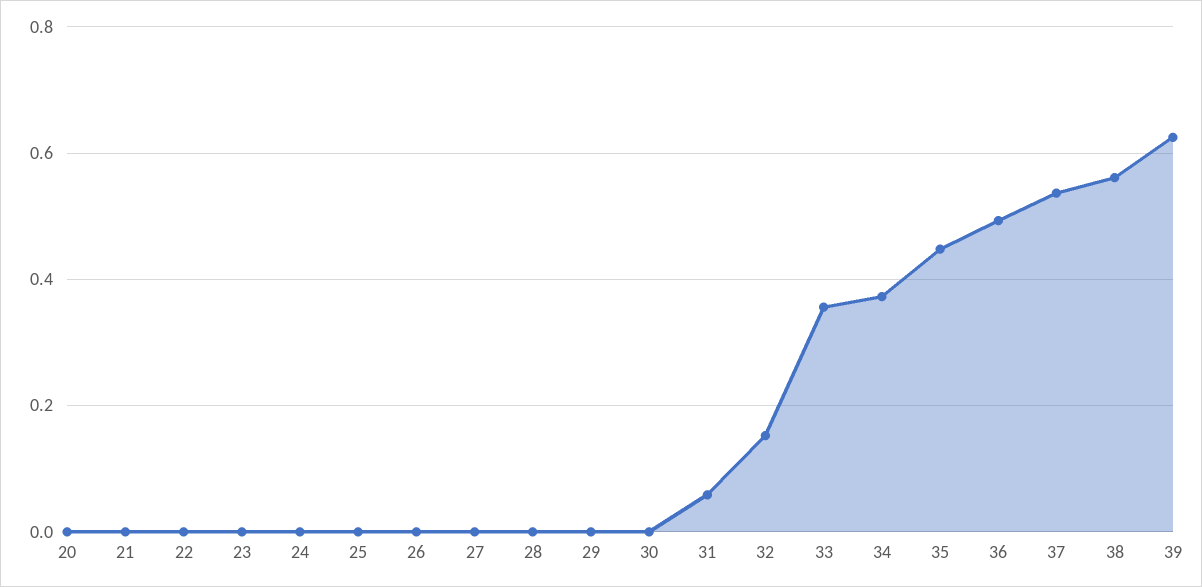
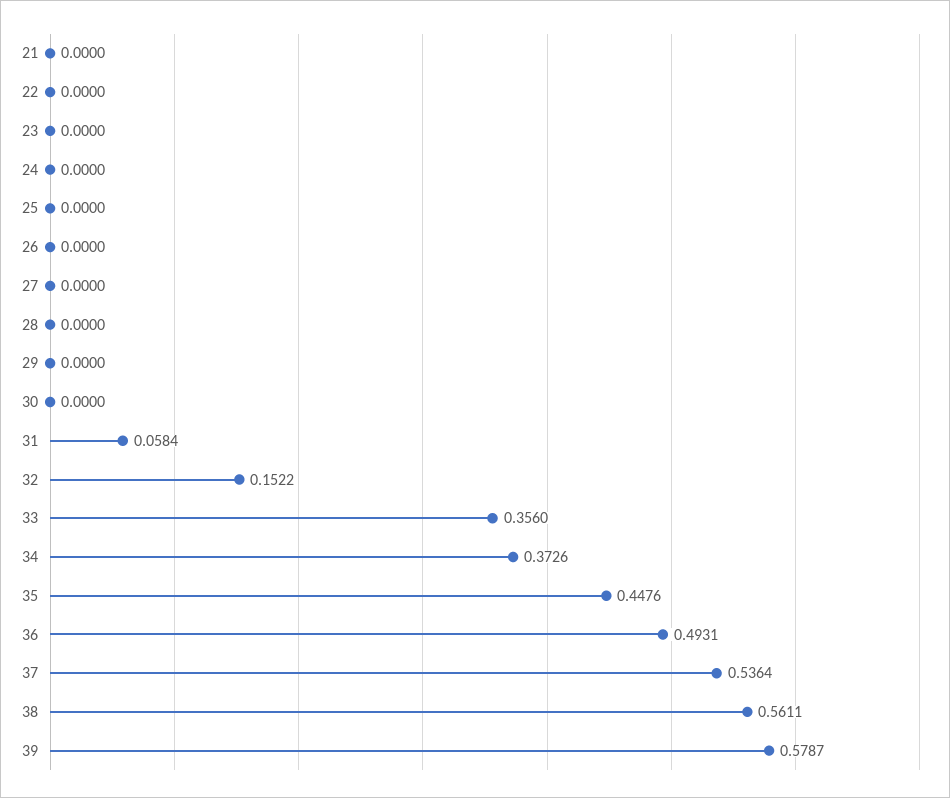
  {
-   "20": 0,
    "21": 0,
    "22": 0,
    "23": 0,
    "24": 0,
    "25": 0,
    "26": 0,
    "27": 0,
    "28": 0,
    "29": 0,
    "30": 0,
    "31": 0.0584,
    "32": 0.1522,
    "33": 0.356,
    "34": 0.3726,
    "35": 0.4476,
    "36": 0.4931,
    "37": 0.5364,
    "38": 0.5611,
-   "39": 0.62
+   "39": 0.5787
  }

